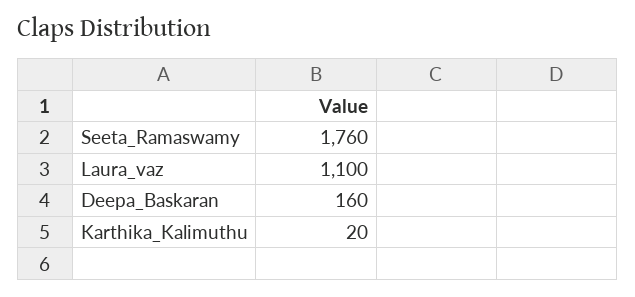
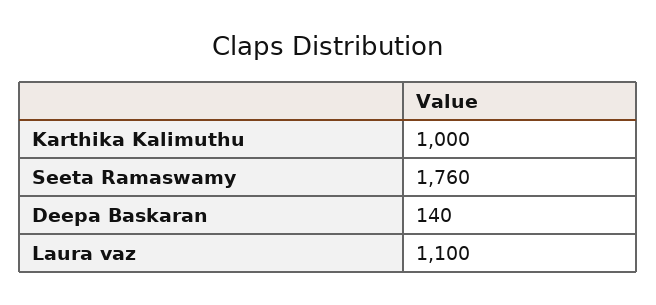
  {
    "Seeta_Ramaswamy": 1760,
    "Laura_vaz": 1100,
-   "Deepa_Baskaran": 160,
+   "Deepa_Baskaran": 140,
-   "Karthika_Kalimuthu": 20
+   "Karthika_Kalimuthu": 1000
  }

